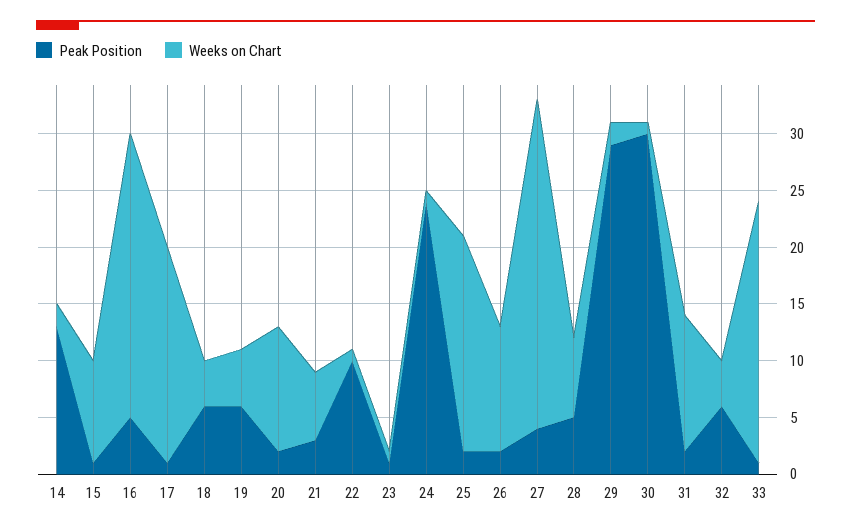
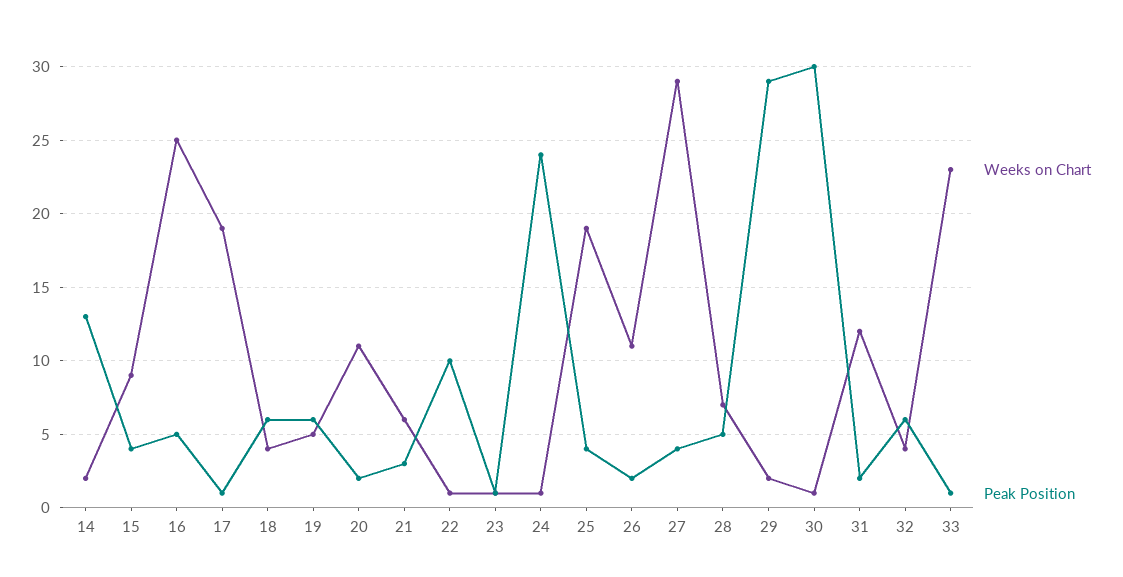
  {
    "Peak Position": {
      "14": 13,
-     "15": 1,
+     "15": 4,
      "16": 5,
      "17": 1,
      "18": 6,
      "19": 6,
      "20": 2,
      "21": 3,
      "22": 10,
      "23": 1,
      "24": 24,
-     "25": 2,
+     "25": 4,
      "26": 2,
      "27": 4,
      "28": 5,
      "29": 29,
      "30": 30,
      "31": 2,
      "32": 6,
      "33": 1
    },
    "Weeks on Chart": {
      "14": 2,
      "15": 9,
      "16": 25,
      "17": 19,
      "18": 4,
      "19": 5,
      "20": 11,
      "21": 6,
      "22": 1,
      "23": 1,
      "24": 1,
      "25": 19,
      "26": 11,
      "27": 29,
      "28": 7,
      "29": 2,
      "30": 1,
      "31": 12,
      "32": 4,
      "33": 23
    }
  }

